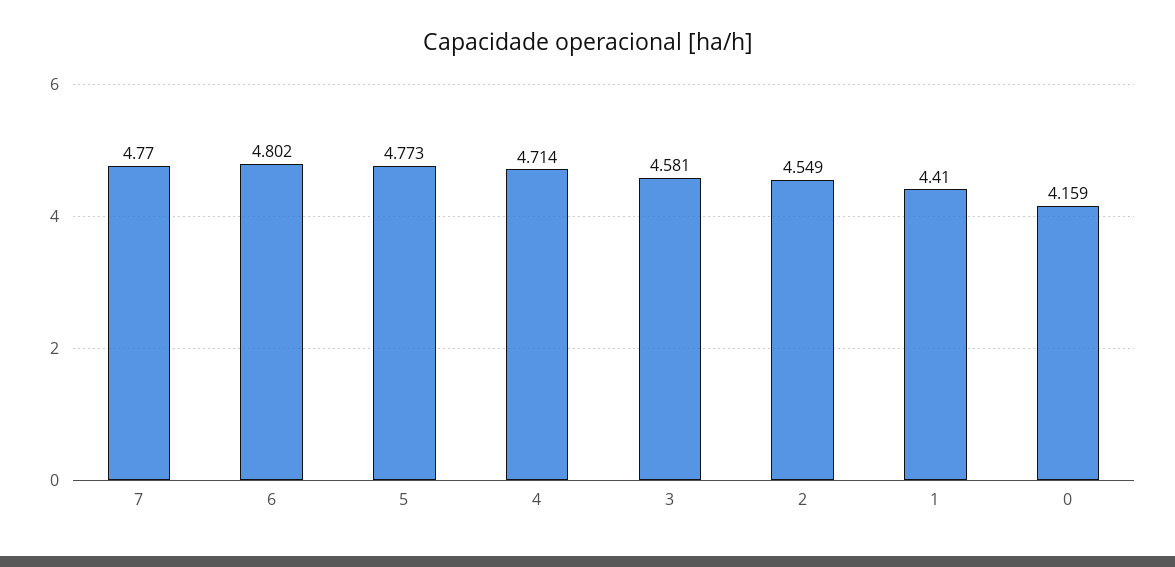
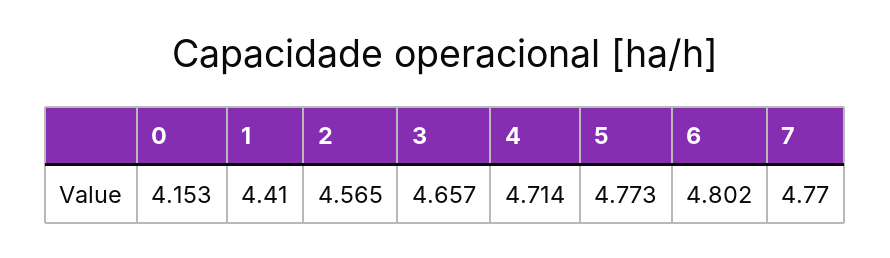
  {
    "7": 4.77,
    "6": 4.802,
    "5": 4.773,
    "4": 4.714,
-   "3": 4.581,
+   "3": 4.657,
-   "2": 4.549,
+   "2": 4.565,
    "1": 4.41,
-   "0": 4.159
+   "0": 4.153
  }

